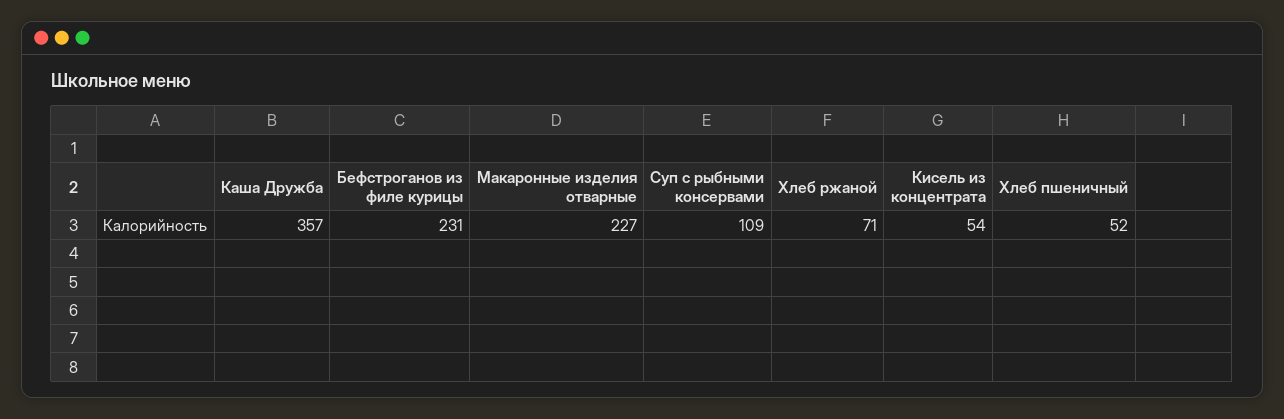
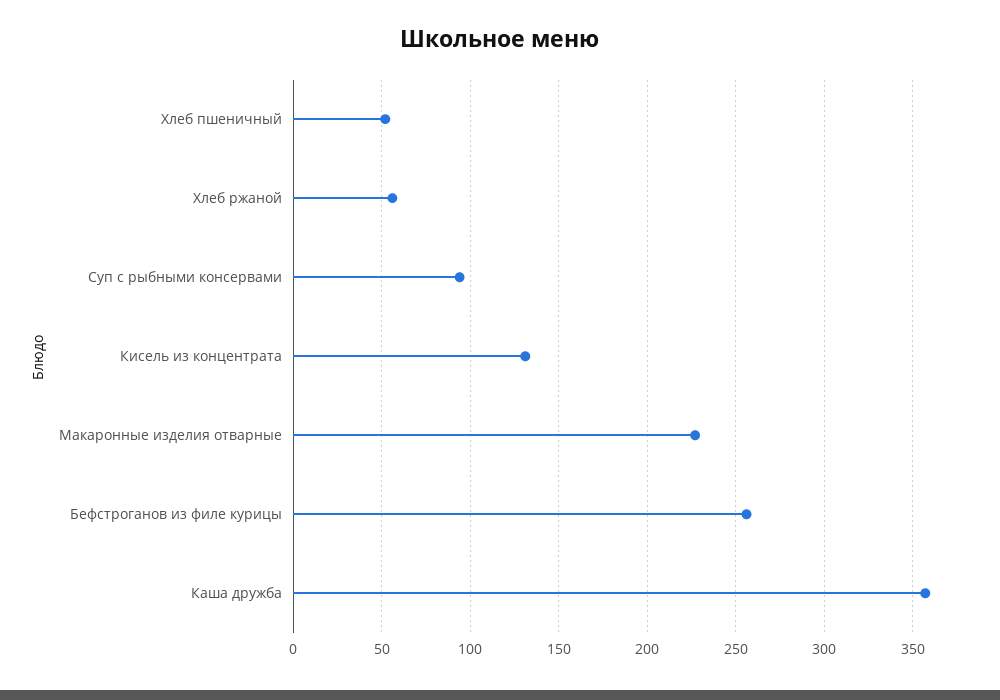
  {
    "Каша Дружба": 357,
-   "Бефстроганов из филе курицы": 231,
+   "Бефстроганов из филе курицы": 255,
    "Макаронные изделия отварные": 227,
-   "Суп с рыбными консервами": 109,
+   "Суп с рыбными консервами": 95,
-   "Хлеб ржаной": 71,
+   "Хлеб ржаной": 55,
-   "Кисель из концентрата": 54,
+   "Кисель из концентрата": 130,
    "Хлеб пшеничный": 52
  }

